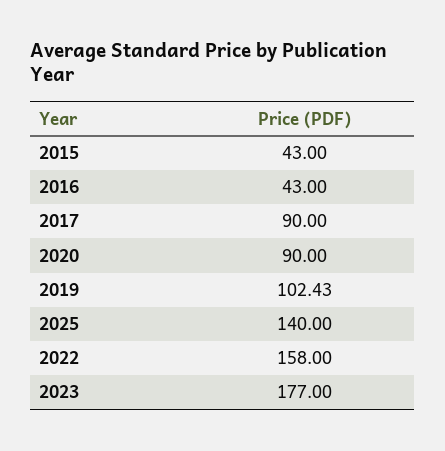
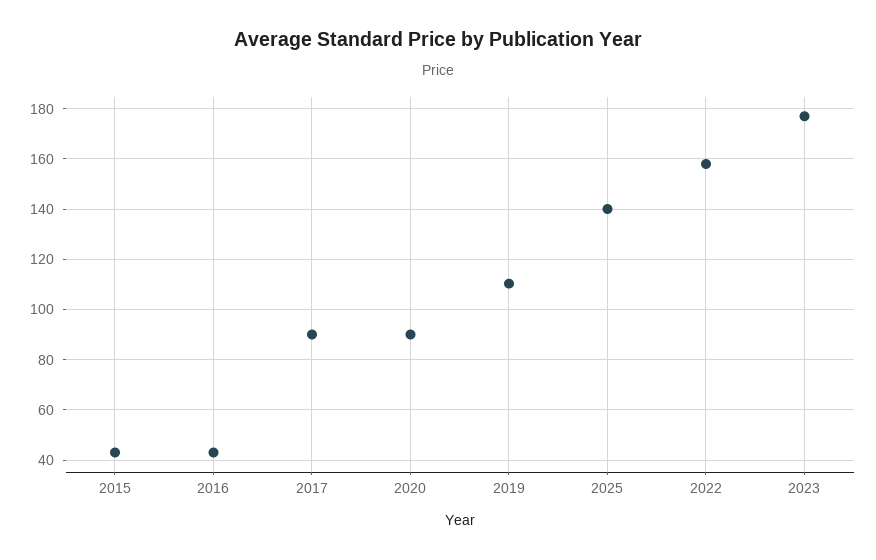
  {
    "2015": 43,
    "2016": 43,
    "2017": 90,
    "2020": 90,
-   "2019": 102.43,
+   "2019": 110,
    "2025": 140,
    "2022": 158,
    "2023": 177
  }

